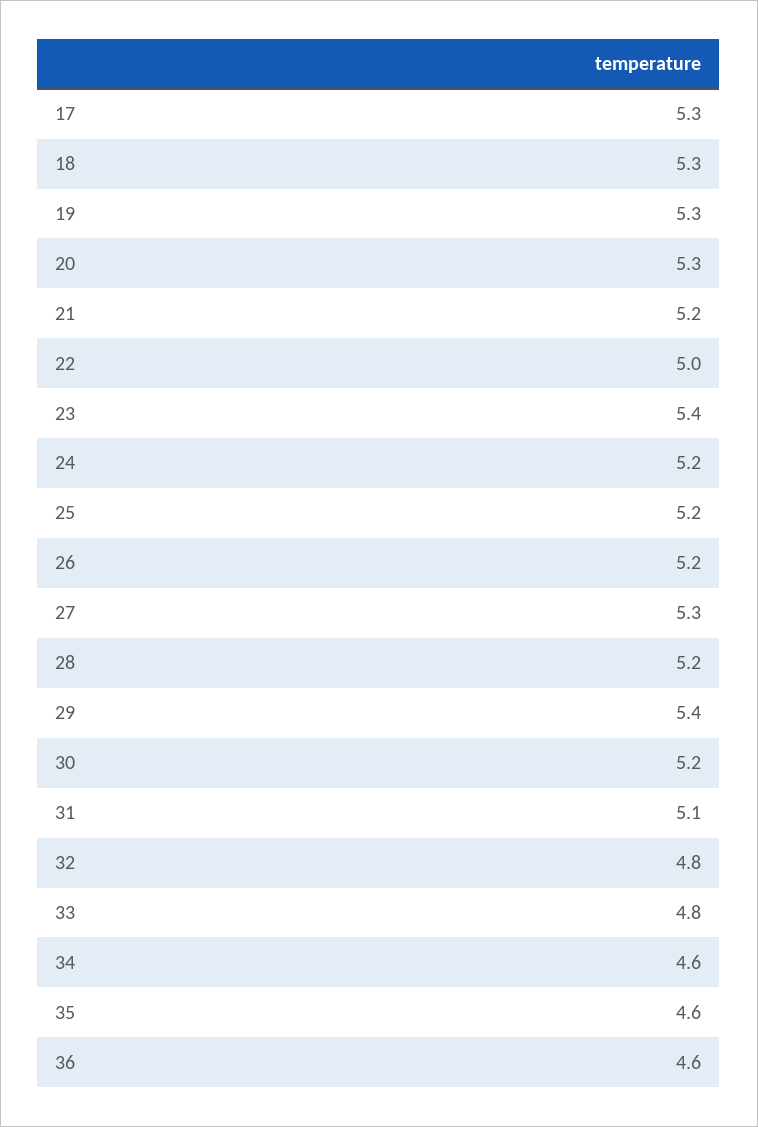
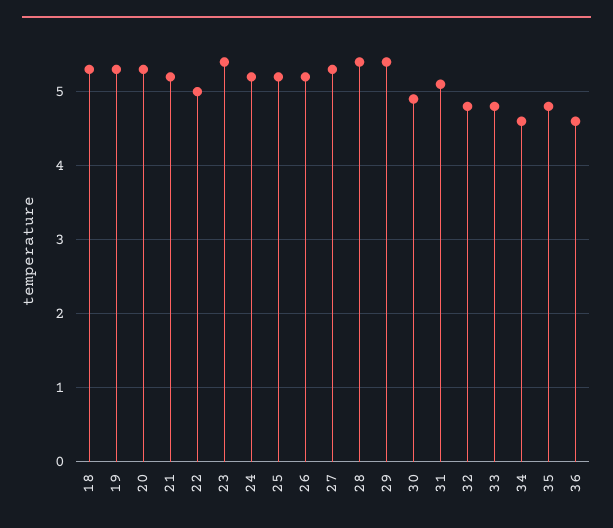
  {
-   "17": 5.3,
    "18": 5.3,
    "19": 5.3,
    "20": 5.3,
    "21": 5.2,
    "22": 5,
    "23": 5.4,
    "24": 5.2,
    "25": 5.2,
    "26": 5.2,
    "27": 5.3,
-   "28": 5.2,
+   "28": 5.4,
    "29": 5.4,
-   "30": 5.2,
+   "30": 4.9,
    "31": 5.1,
    "32": 4.8,
    "33": 4.8,
    "34": 4.6,
-   "35": 4.6,
+   "35": 4.8,
    "36": 4.6
  }

